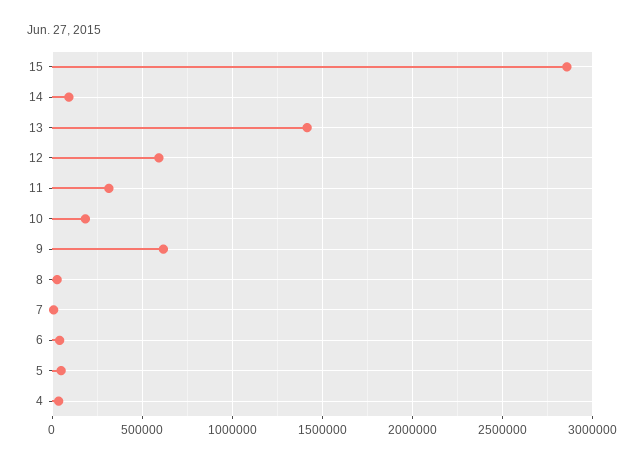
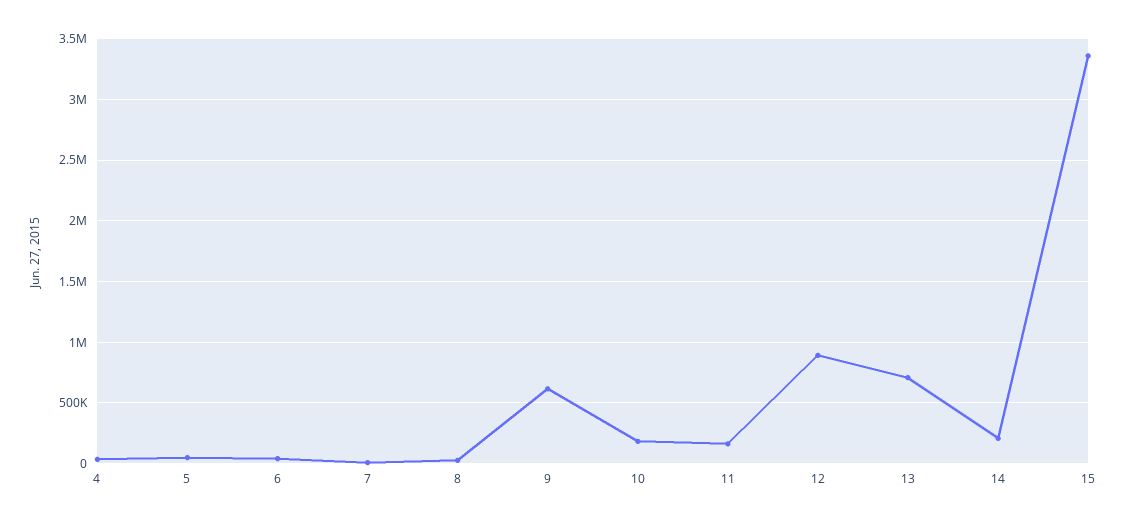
  {
-   "15": 2850000,
+   "15": 3350000,
-   "14": 100000,
+   "14": 200000,
-   "13": 1400000,
+   "13": 700000,
-   "12": 600000,
+   "12": 900000,
-   "11": 300000,
+   "11": 150000,
    "10": 200000,
    "9": 600000,
    "8": 50000,
    "7": 0,
    "6": 50000,
    "5": 50000,
    "4": 50000
  }

